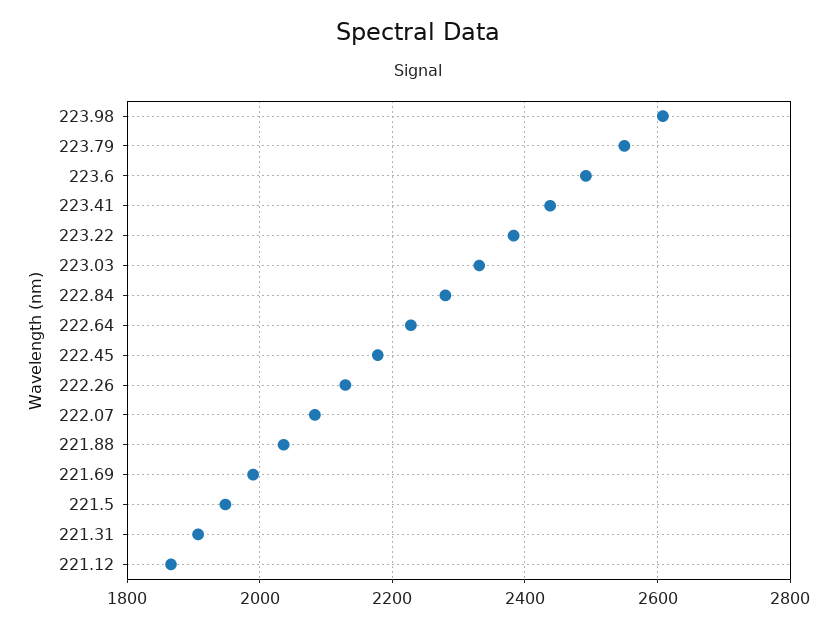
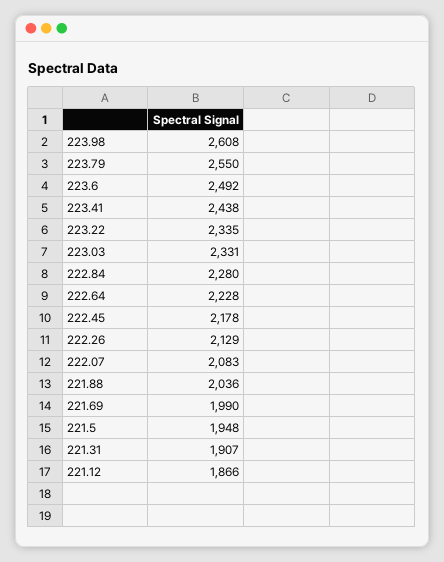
  {
    "223.98": 2608,
    "223.79": 2550,
    "223.6": 2492,
    "223.41": 2438,
-   "223.22": 2380,
+   "223.22": 2335,
    "223.03": 2331,
    "222.84": 2280,
    "222.64": 2228,
    "222.45": 2178,
    "222.26": 2129,
    "222.07": 2083,
    "221.88": 2036,
    "221.69": 1990,
    "221.5": 1948,
    "221.31": 1907,
    "221.12": 1866
  }

